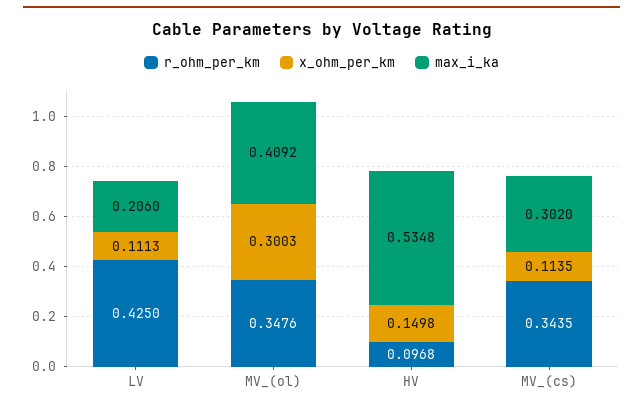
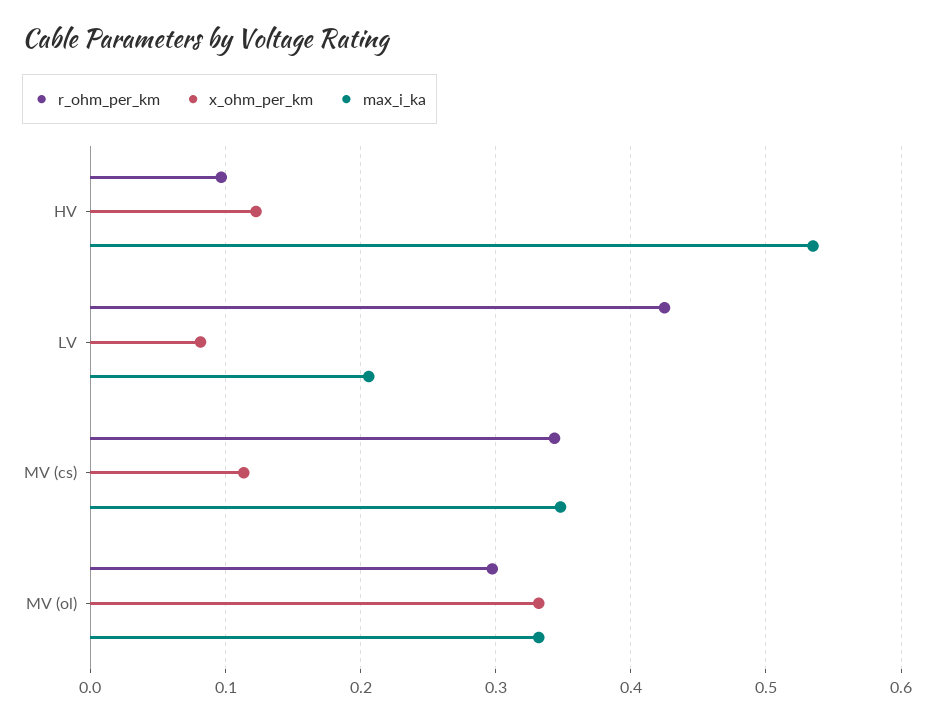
  {
    "r_ohm_per_km": {
      "LV": 0.425,
-     "MV_(ol)": 0.3476,
+     "MV_(ol)": 0.3,
      "HV": 0.0968,
      "MV_(cs)": 0.3435
    },
    "x_ohm_per_km": {
-     "LV": 0.1113,
+     "LV": 0.08,
-     "MV_(ol)": 0.3003,
+     "MV_(ol)": 0.33,
-     "HV": 0.1498,
+     "HV": 0.12,
      "MV_(cs)": 0.1135
    },
    "max_i_ka": {
      "LV": 0.206,
-     "MV_(ol)": 0.4092,
+     "MV_(ol)": 0.33,
      "HV": 0.5348,
-     "MV_(cs)": 0.302
+     "MV_(cs)": 0.35
    }
  }

